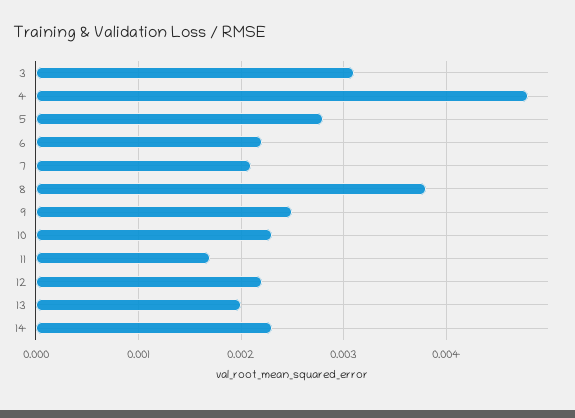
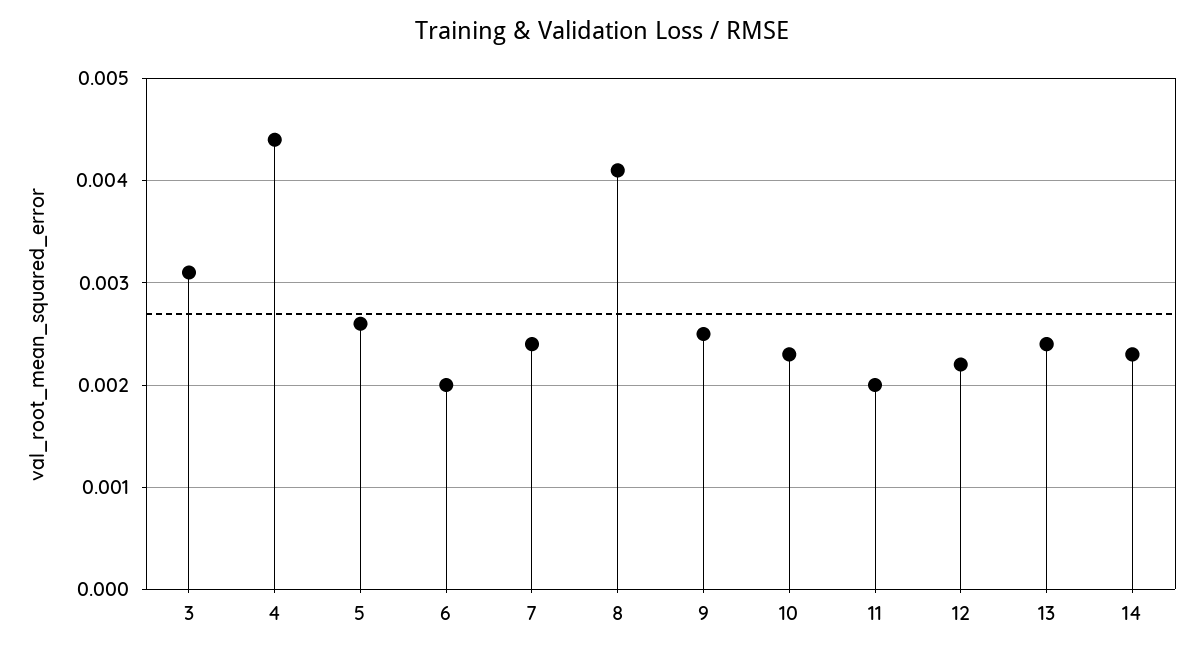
  {
    "3": 0.0031,
-   "4": 0.0048,
+   "4": 0.0044,
-   "5": 0.0028,
+   "5": 0.0026,
-   "6": 0.0022,
+   "6": 0.002,
-   "7": 0.0021,
+   "7": 0.0024,
-   "8": 0.0038,
+   "8": 0.0041,
    "9": 0.0025,
    "10": 0.0023,
-   "11": 0.0017,
+   "11": 0.002,
    "12": 0.0022,
-   "13": 0.002,
+   "13": 0.0024,
    "14": 0.0023
  }

